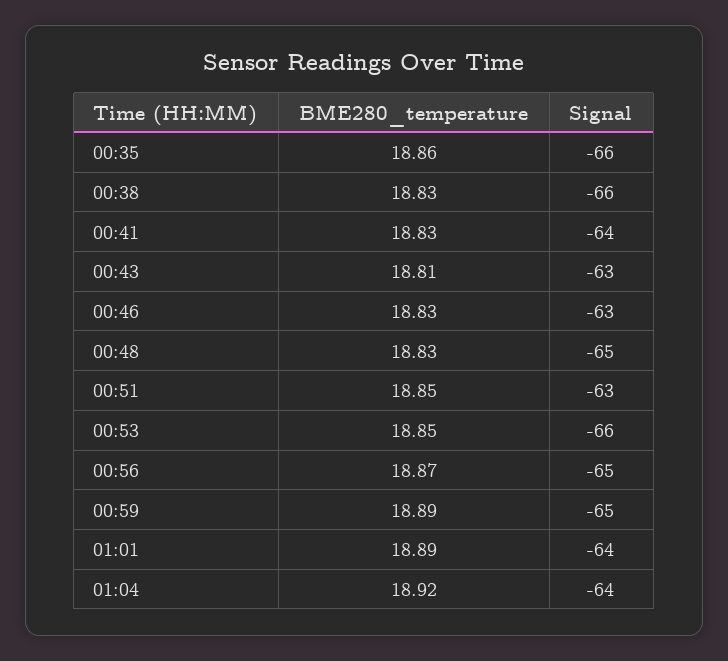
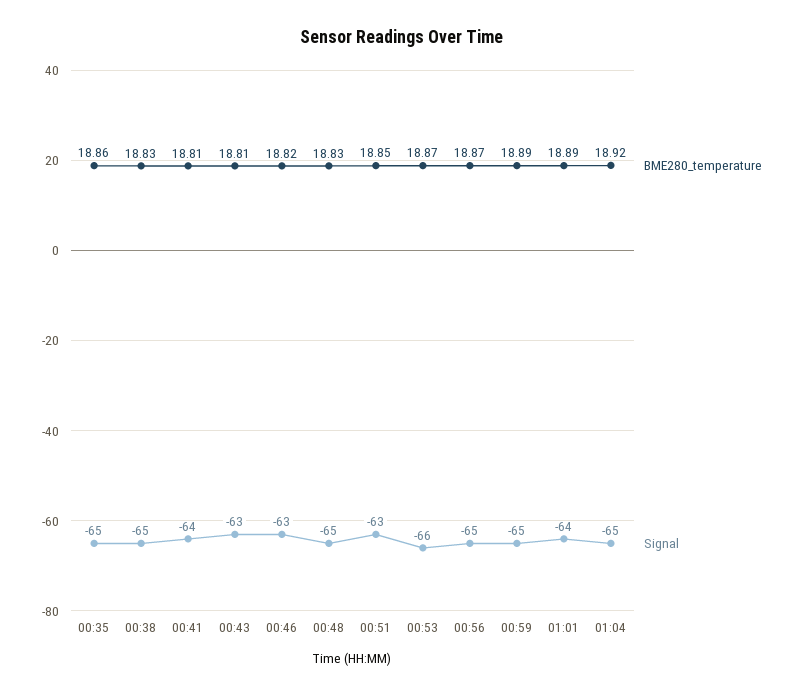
  {
    "BME280_temperature": {
      "00:35": 18.86,
      "00:38": 18.83,
-     "00:41": 18.83,
+     "00:41": 18.81,
      "00:43": 18.81,
-     "00:46": 18.83,
+     "00:46": 18.82,
      "00:48": 18.83,
      "00:51": 18.85,
-     "00:53": 18.85,
+     "00:53": 18.87,
      "00:56": 18.87,
      "00:59": 18.89,
      "01:01": 18.89,
      "01:04": 18.92
    },
    "Signal": {
-     "00:35": -66,
+     "00:35": -65,
-     "00:38": -66,
+     "00:38": -65,
      "00:41": -64,
      "00:43": -63,
      "00:46": -63,
      "00:48": -65,
      "00:51": -63,
      "00:53": -66,
      "00:56": -65,
      "00:59": -65,
      "01:01": -64,
-     "01:04": -64
+     "01:04": -65
    }
  }

